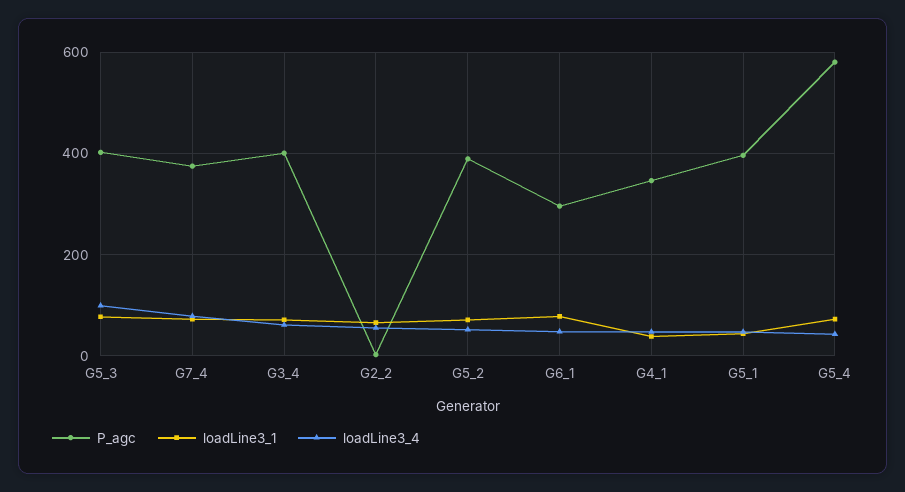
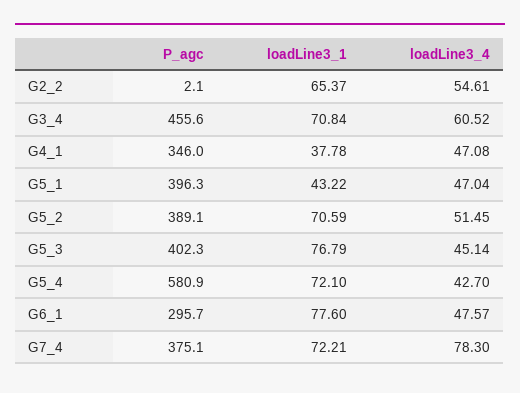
  {
    "P_agc": {
      "G5_3": 402.3,
      "G7_4": 375.1,
-     "G3_4": 400,
+     "G3_4": 455.6,
      "G2_2": 2.1,
      "G5_2": 389.1,
      "G6_1": 295.7,
      "G4_1": 346,
      "G5_1": 396.3,
      "G5_4": 580.9
    },
    "loadLine3_1": {
      "G5_3": 76.79,
      "G7_4": 72.21,
      "G3_4": 70.84,
      "G2_2": 65.37,
      "G5_2": 70.59,
      "G6_1": 77.6,
      "G4_1": 37.78,
      "G5_1": 43.22,
      "G5_4": 72.1
    },
    "loadLine3_4": {
-     "G5_3": 100,
+     "G5_3": 45.14,
      "G7_4": 78.3,
      "G3_4": 60.52,
      "G2_2": 54.61,
      "G5_2": 51.45,
      "G6_1": 47.57,
      "G4_1": 47.08,
      "G5_1": 47.04,
      "G5_4": 42.7
    }
  }

